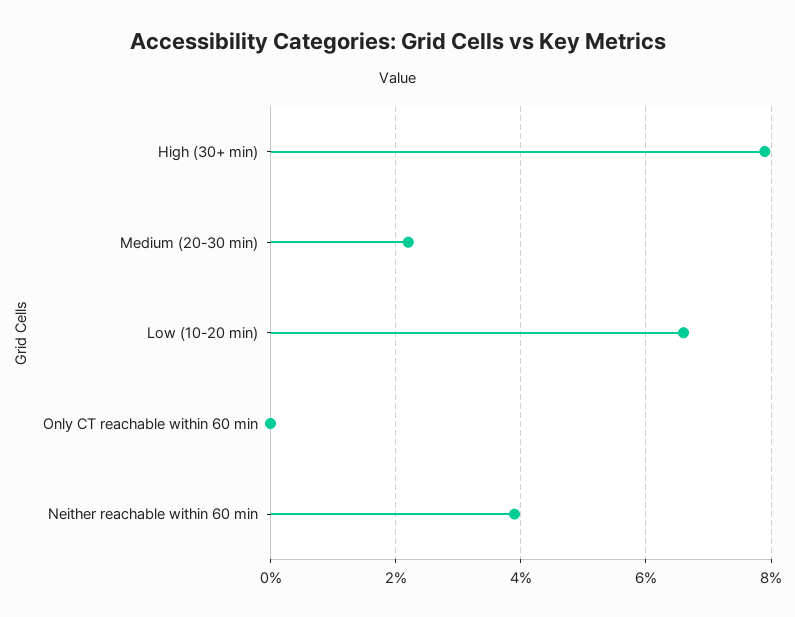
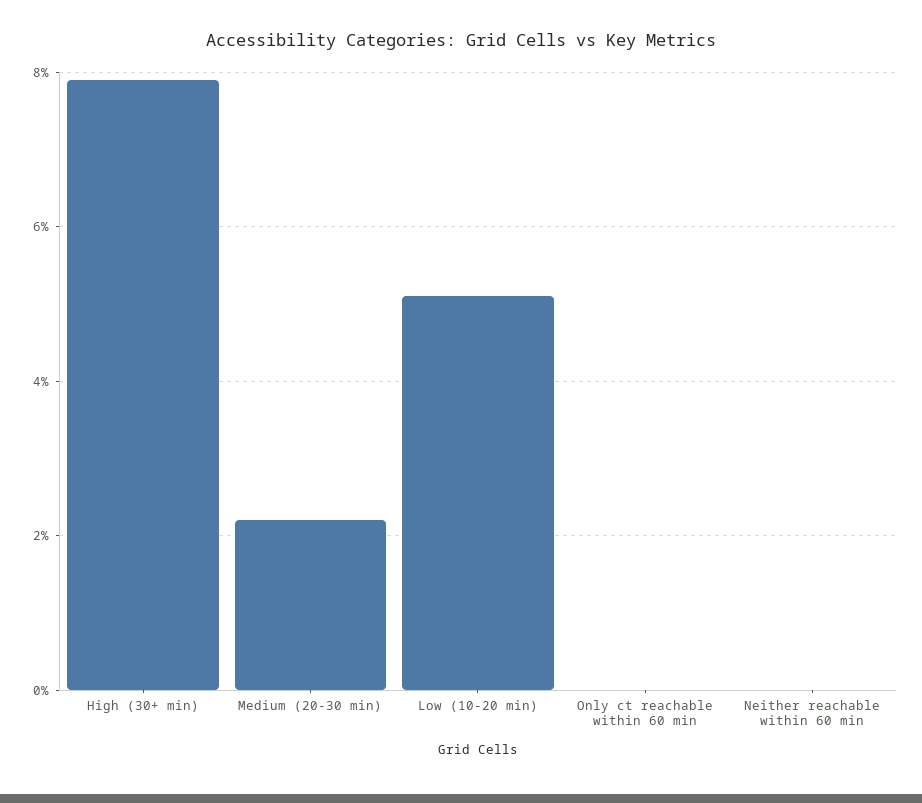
  {
    "High (30+ min)": 8,
    "Medium (20-30 min)": 2,
-   "Low (10-20 min)": 6.5,
+   "Low (10-20 min)": 5,
    "Only CT reachable within 60 min": 0,
-   "Neither reachable within 60 min": 4
+   "Neither reachable within 60 min": 0
  }

